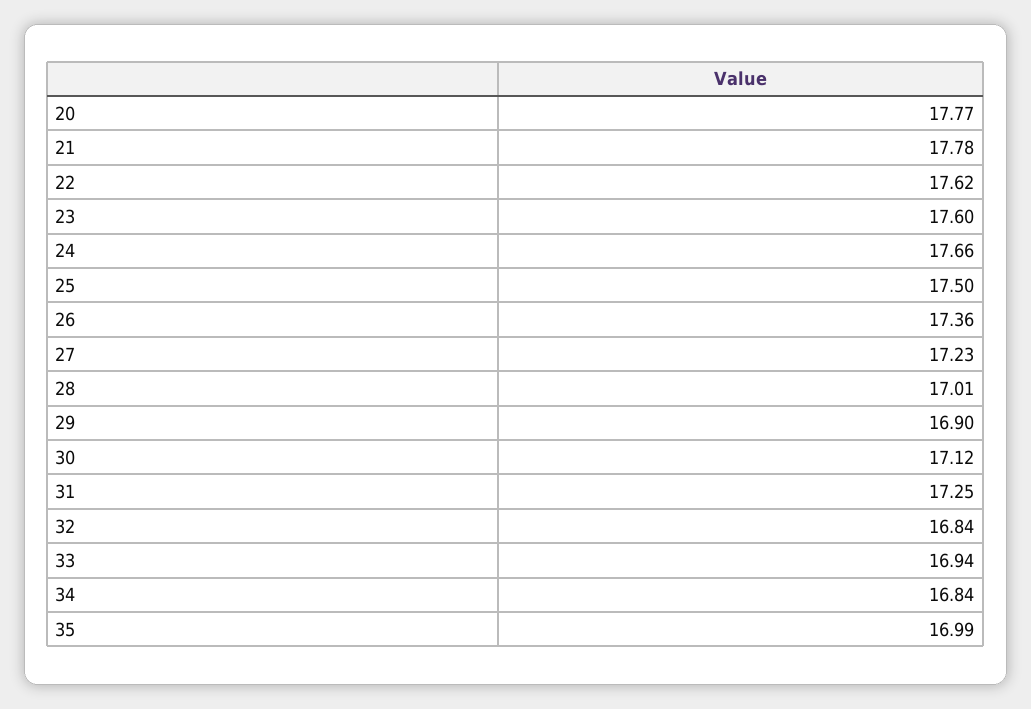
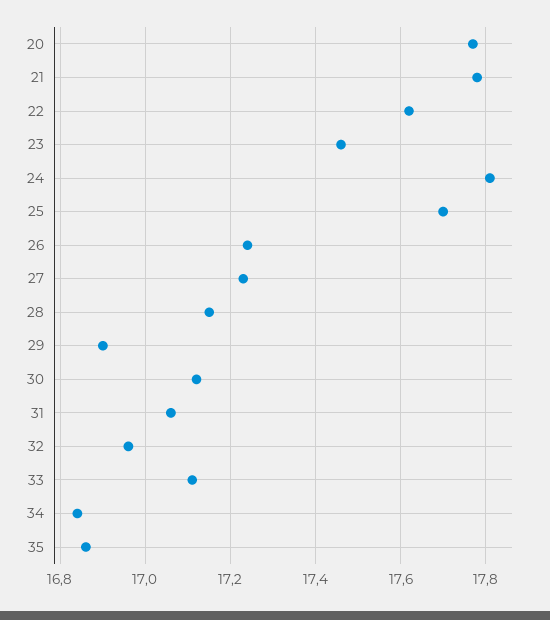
  {
    "20": 17.77,
    "21": 17.78,
    "22": 17.62,
-   "23": 17.6,
+   "23": 17.45,
-   "24": 17.66,
+   "24": 17.8,
-   "25": 17.5,
+   "25": 17.7,
-   "26": 17.36,
+   "26": 17.25,
    "27": 17.23,
-   "28": 17.01,
+   "28": 17.15,
    "29": 16.9,
    "30": 17.12,
-   "31": 17.25,
+   "31": 17.05,
-   "32": 16.84,
+   "32": 16.95,
-   "33": 16.94,
+   "33": 17.1,
    "34": 16.84,
-   "35": 16.99
+   "35": 16.85
  }

